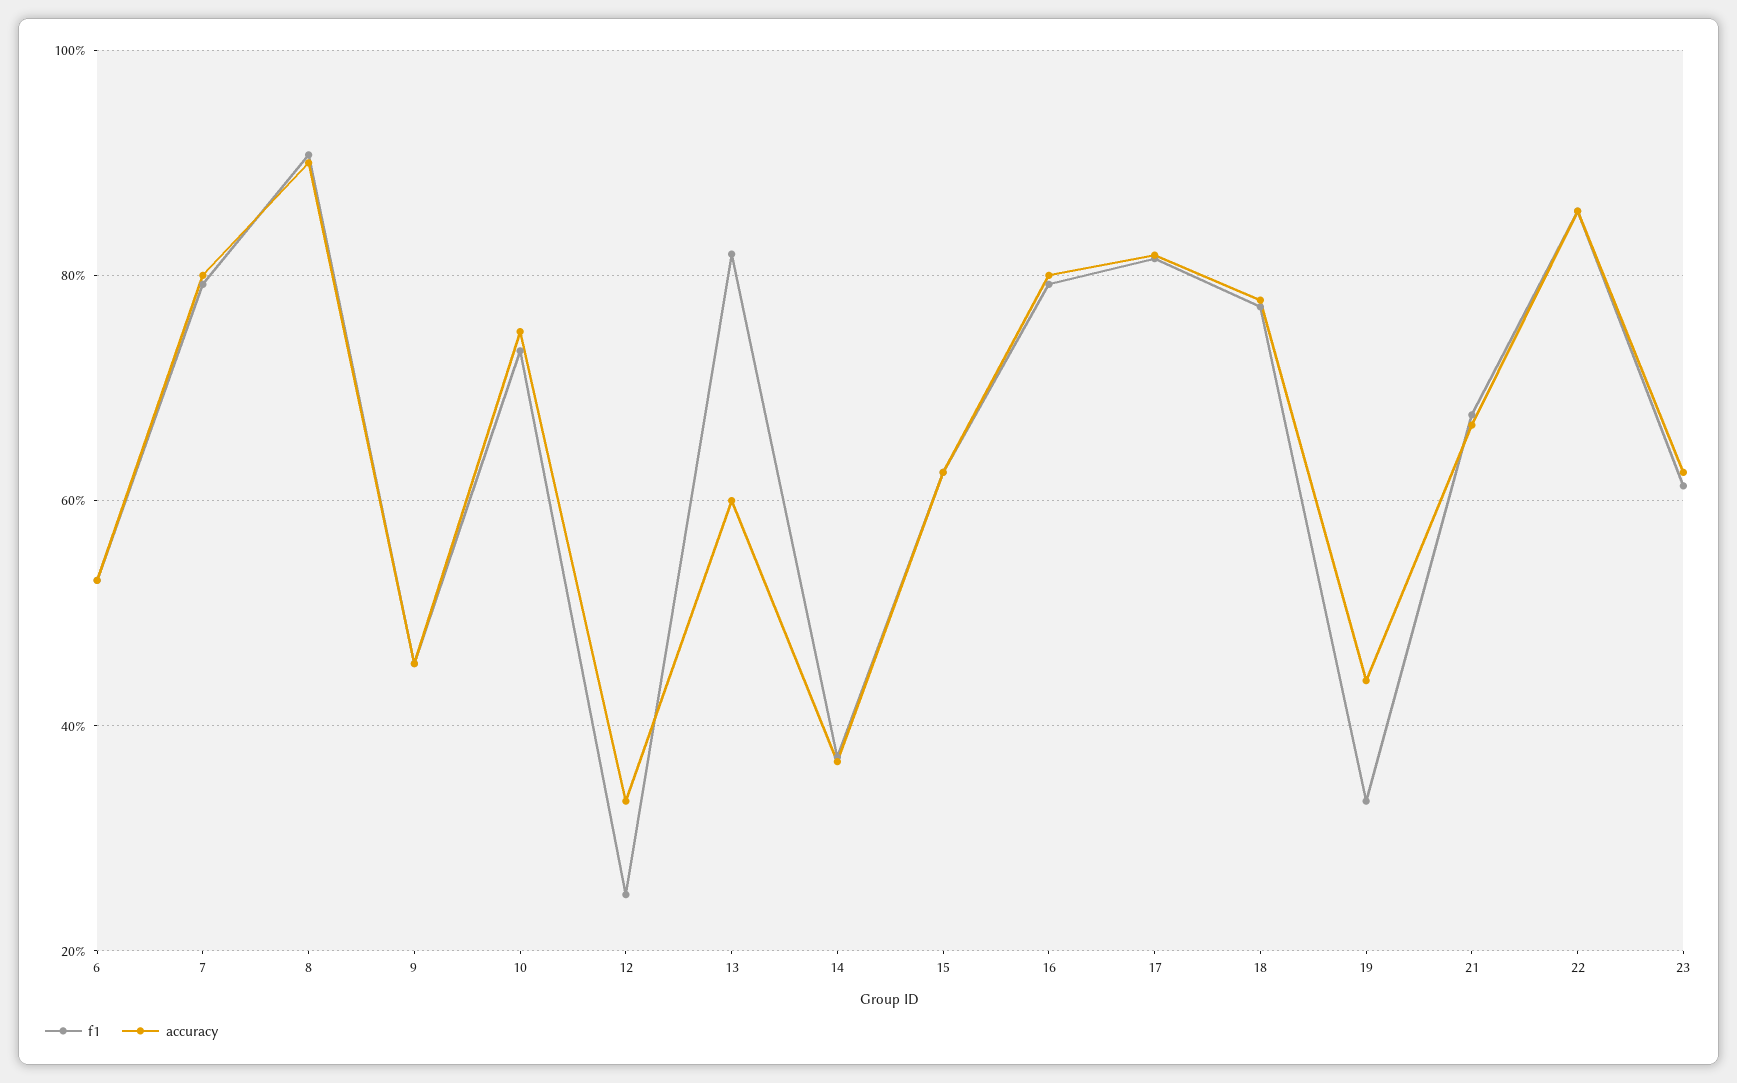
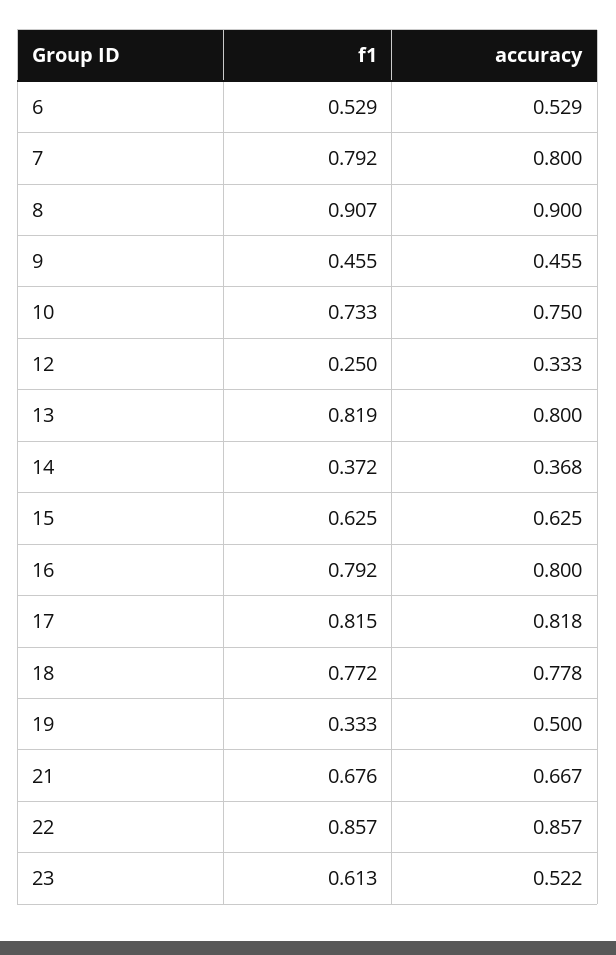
  {
    "f1": {
      "6": 0.529,
      "7": 0.792,
      "8": 0.907,
      "9": 0.455,
      "10": 0.733,
      "12": 0.25,
      "13": 0.819,
      "14": 0.372,
      "15": 0.625,
      "16": 0.792,
      "17": 0.815,
      "18": 0.772,
      "19": 0.333,
      "21": 0.676,
      "22": 0.857,
      "23": 0.613
    },
    "accuracy": {
      "6": 0.529,
      "7": 0.8,
      "8": 0.9,
      "9": 0.455,
      "10": 0.75,
      "12": 0.333,
-     "13": 0.6,
+     "13": 0.8,
      "14": 0.368,
      "15": 0.625,
      "16": 0.8,
      "17": 0.818,
      "18": 0.778,
-     "19": 0.44,
+     "19": 0.5,
      "21": 0.667,
      "22": 0.857,
-     "23": 0.62
+     "23": 0.522
    }
  }

